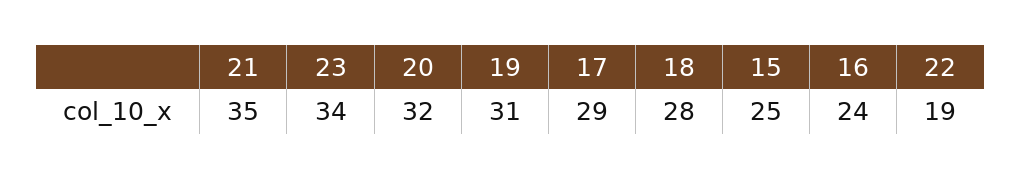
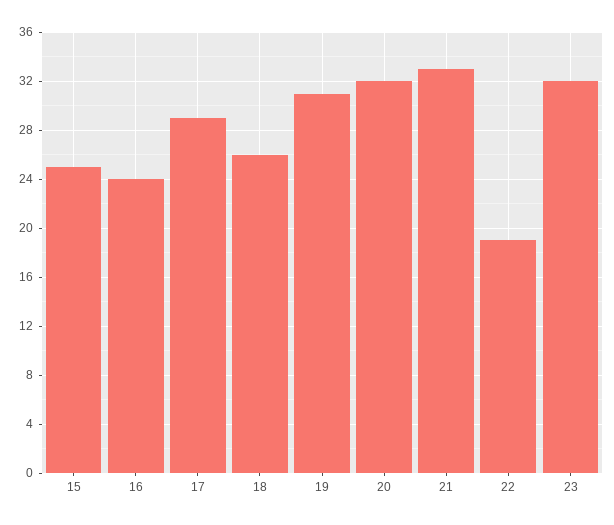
  {
-   "21": 35,
+   "21": 33,
-   "23": 34,
+   "23": 32,
    "20": 32,
    "19": 31,
    "17": 29,
-   "18": 28,
+   "18": 26,
    "15": 25,
    "16": 24,
    "22": 19
  }

